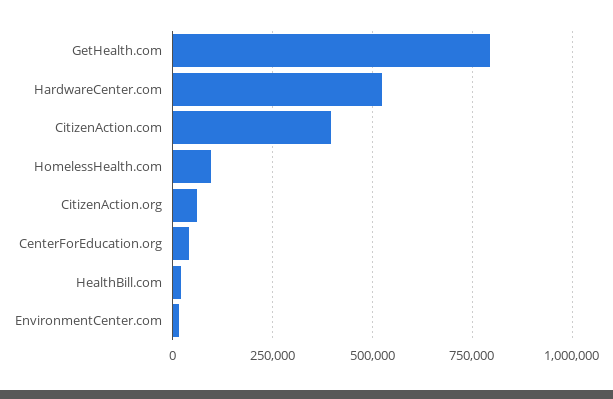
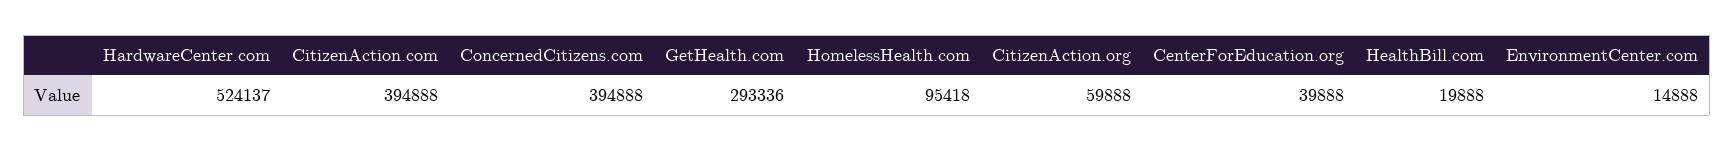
  {
-   "GetHealth.com": 800000,
+   "GetHealth.com": 293336,
    "HardwareCenter.com": 524137,
    "CitizenAction.com": 394888,
    "HomelessHealth.com": 95418,
    "CitizenAction.org": 59888,
    "CenterForEducation.org": 39888,
    "HealthBill.com": 19888,
-   "EnvironmentCenter.com": 14888
+   "EnvironmentCenter.com": 14888,
+   "ConcernedCitizens.com": 394888
  }

